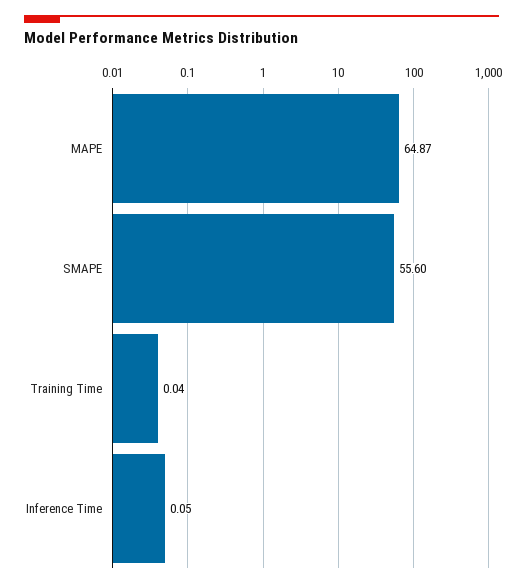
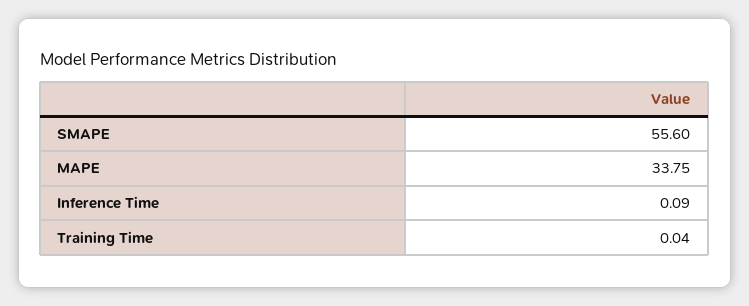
  {
-   "MAPE": 64.87,
+   "MAPE": 33.75,
    "SMAPE": 55.6,
    "Training Time": 0.04,
-   "Inference Time": 0.05
+   "Inference Time": 0.09
  }

